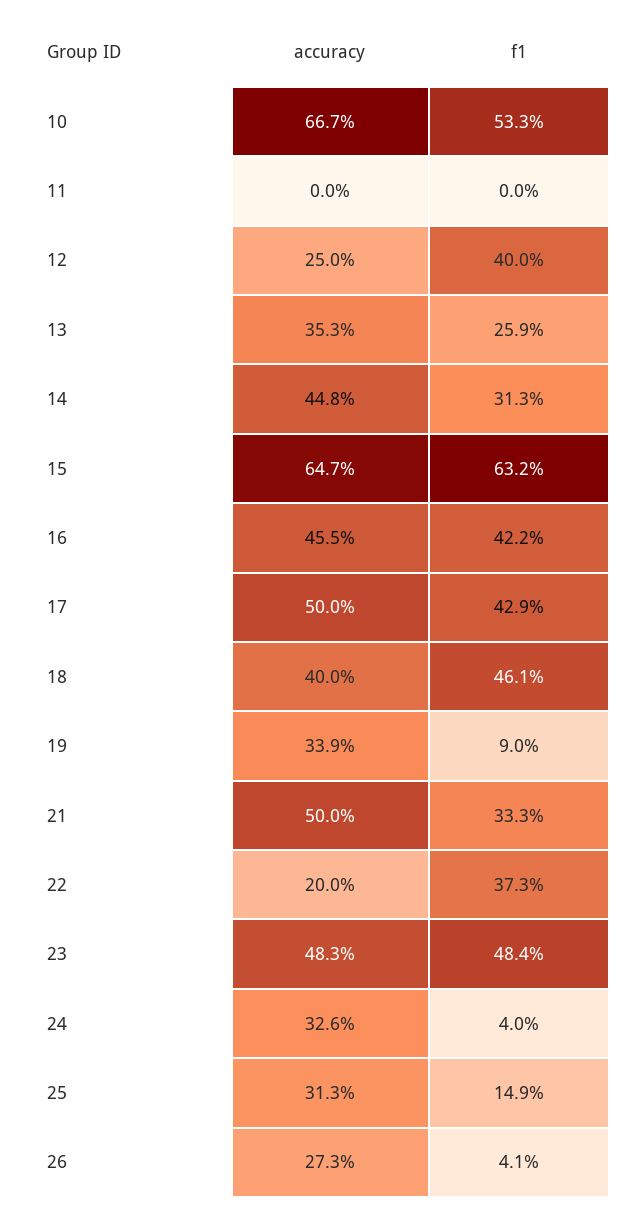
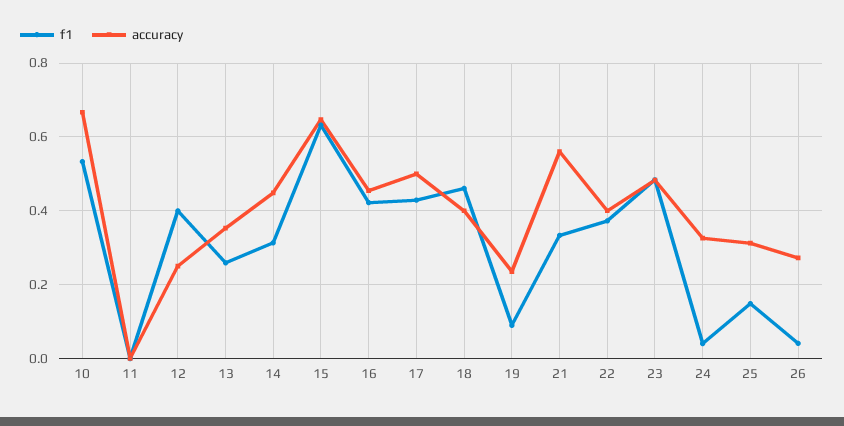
  {
    "accuracy": {
      "10": 0.667,
      "11": 0,
      "12": 0.25,
      "13": 0.353,
      "14": 0.448,
      "15": 0.647,
      "16": 0.455,
      "17": 0.5,
      "18": 0.4,
-     "19": 0.339,
+     "19": 0.24,
-     "21": 0.5,
+     "21": 0.56,
-     "22": 0.2,
+     "22": 0.4,
      "23": 0.483,
      "24": 0.326,
      "25": 0.313,
      "26": 0.273
    },
    "f1": {
      "10": 0.533,
      "11": 0,
      "12": 0.4,
      "13": 0.259,
      "14": 0.313,
      "15": 0.632,
      "16": 0.422,
      "17": 0.429,
      "18": 0.461,
      "19": 0.09,
      "21": 0.333,
      "22": 0.373,
      "23": 0.484,
      "24": 0.04,
      "25": 0.149,
      "26": 0.041
    }
  }

